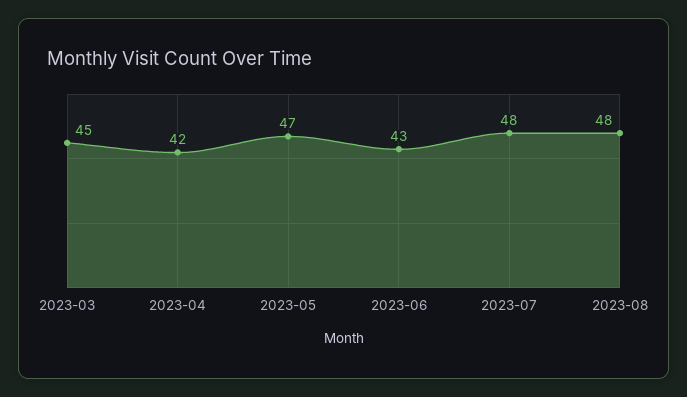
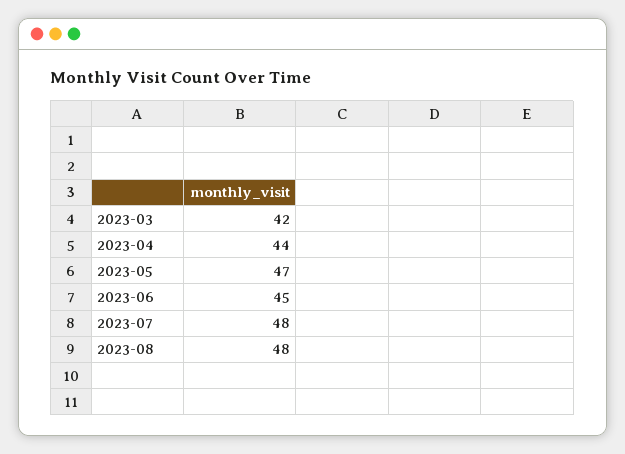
  {
-   "2023-03": 45,
+   "2023-03": 42,
-   "2023-04": 42,
+   "2023-04": 44,
    "2023-05": 47,
-   "2023-06": 43,
+   "2023-06": 45,
    "2023-07": 48,
    "2023-08": 48
  }

